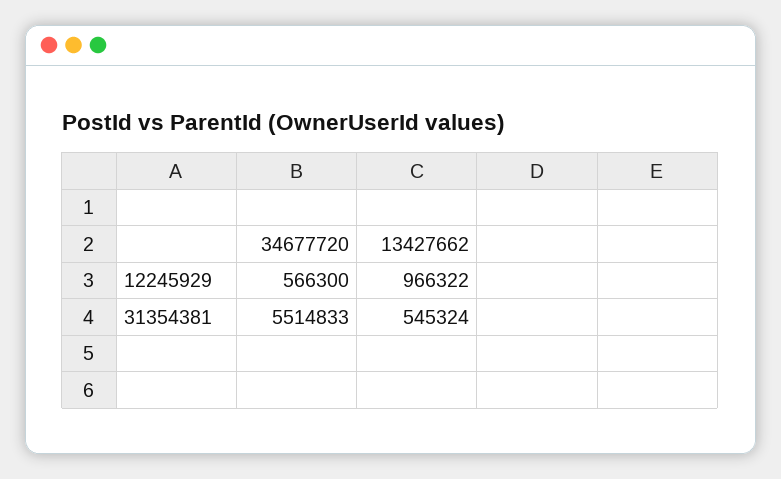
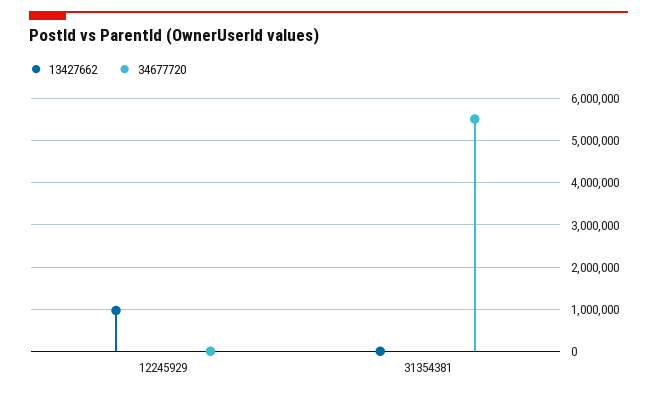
  {
    "34677720": {
-     "12245929": 566300,
+     "12245929": 0,
      "31354381": 5514833
    },
    "13427662": {
      "12245929": 966322,
-     "31354381": 545324
+     "31354381": 0
    }
  }

